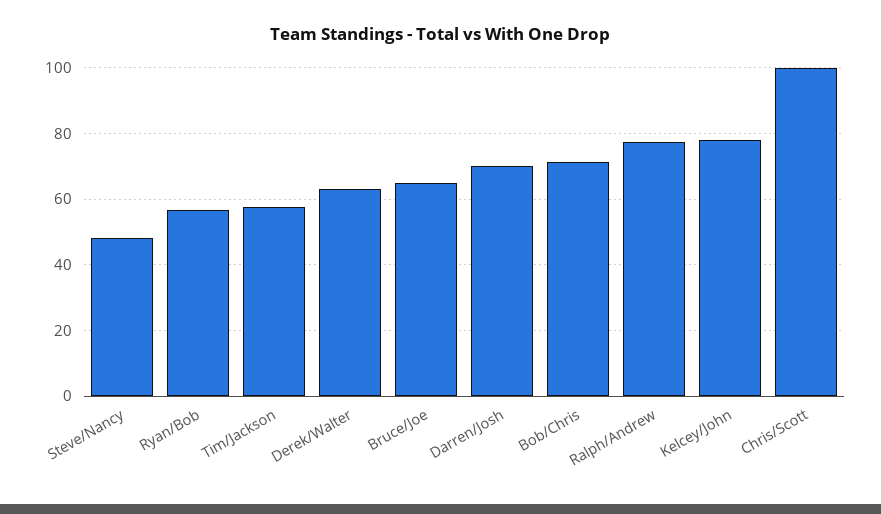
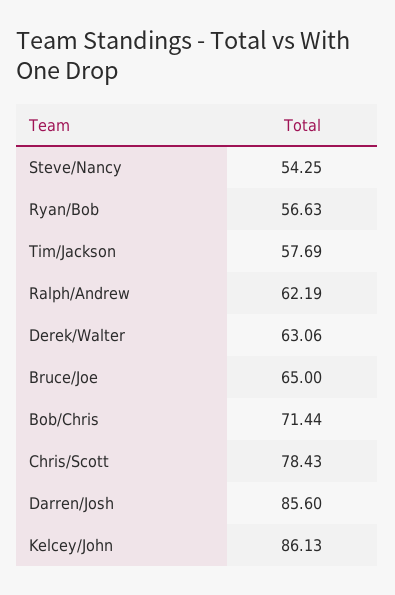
  {
-   "Steve/Nancy": 48,
+   "Steve/Nancy": 54.25,
    "Ryan/Bob": 56.63,
    "Tim/Jackson": 57.69,
    "Derek/Walter": 63.06,
    "Bruce/Joe": 65,
-   "Darren/Josh": 70,
+   "Darren/Josh": 85.6,
    "Bob/Chris": 71.44,
-   "Ralph/Andrew": 78,
+   "Ralph/Andrew": 62.19,
-   "Kelcey/John": 78,
+   "Kelcey/John": 86.13,
-   "Chris/Scott": 100
+   "Chris/Scott": 78.43
  }

